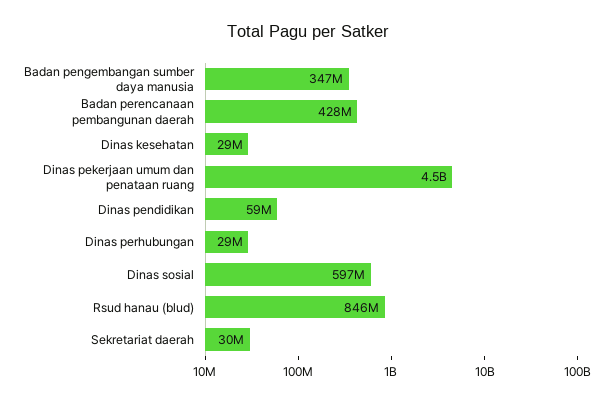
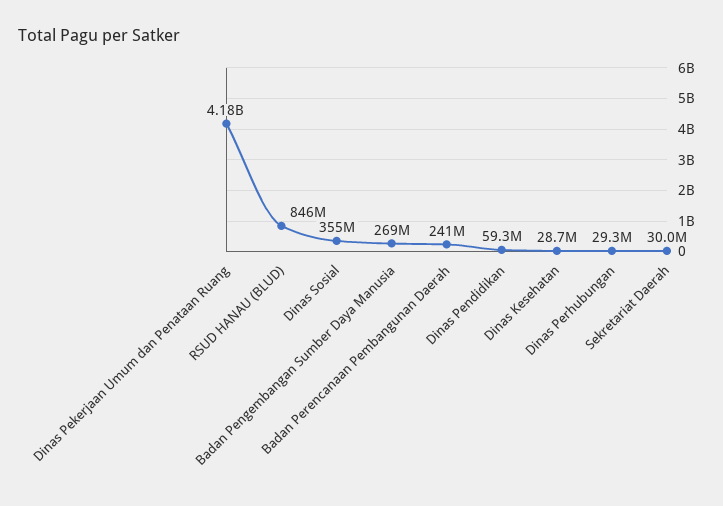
  {
-   "Badan pengembangan sumber daya manusia": 347000000,
+   "Badan pengembangan sumber daya manusia": 269000000,
-   "Badan perencanaan pembangunan daerah": 428000000,
+   "Badan perencanaan pembangunan daerah": 241000000,
    "Dinas kesehatan": 28700000,
-   "Dinas pekerjaan umum dan penataan ruang": 4500000000,
+   "Dinas pekerjaan umum dan penataan ruang": 4180000000,
    "Dinas pendidikan": 59300000,
    "Dinas perhubungan": 29300000,
-   "Dinas sosial": 597000000,
+   "Dinas sosial": 355000000,
    "Rsud hanau (blud)": 846000000,
    "Sekretariat daerah": 30000000
  }

